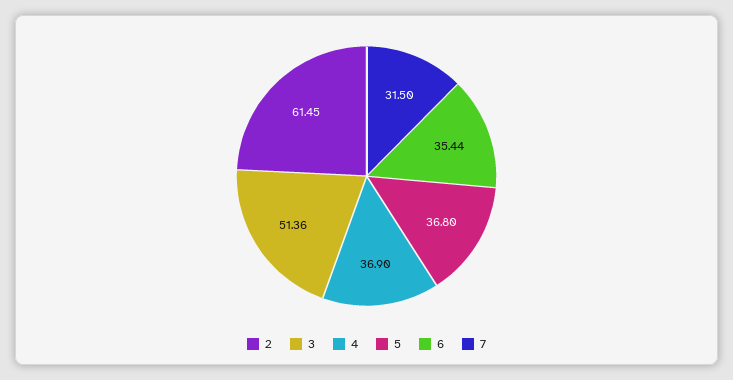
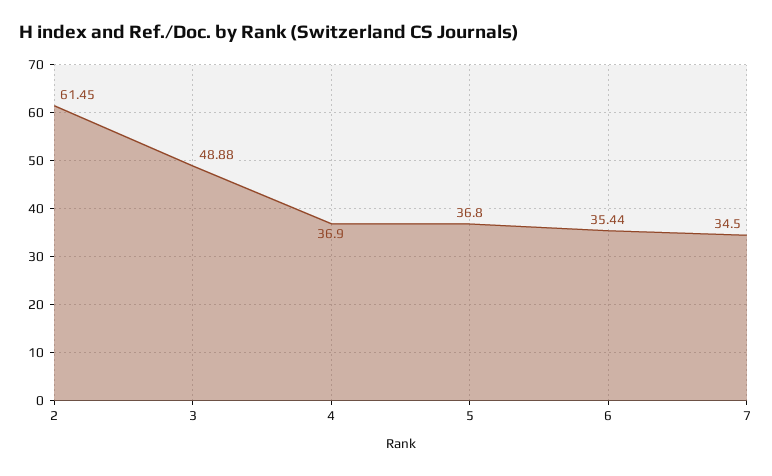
  {
    "2": 61.45,
-   "3": 51.36,
+   "3": 48.88,
    "4": 36.9,
    "5": 36.8,
    "6": 35.44,
-   "7": 31.5
+   "7": 34.5
  }

